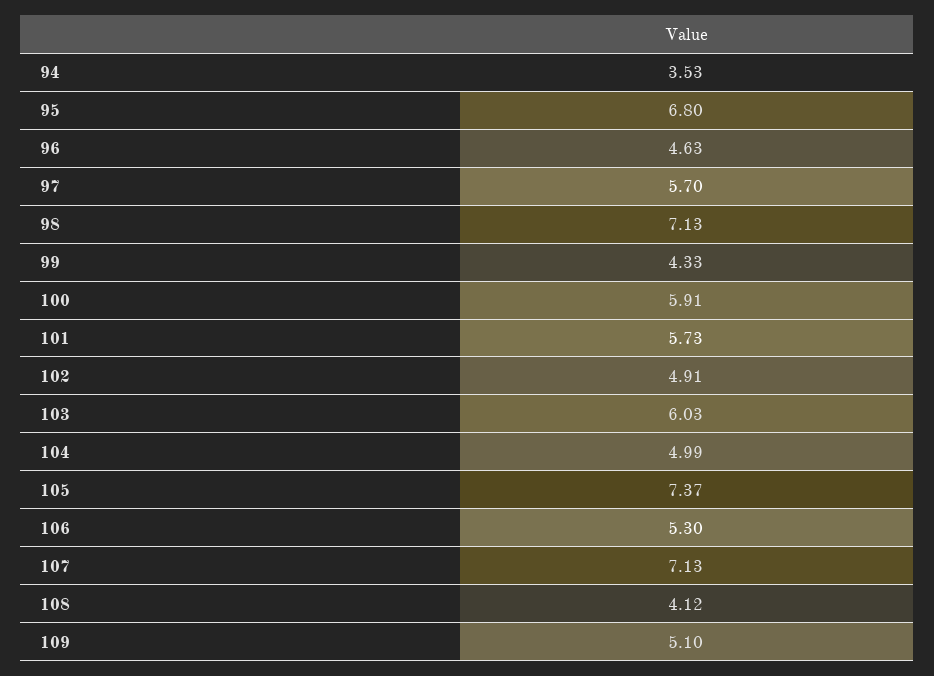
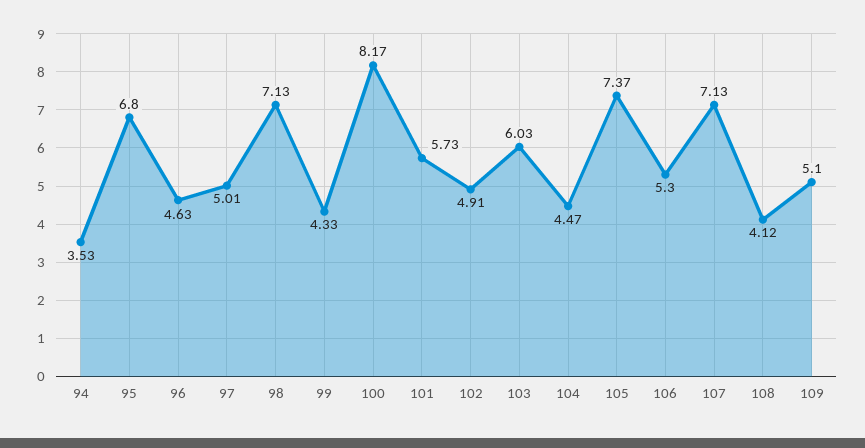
  {
    "94": 3.53,
    "95": 6.8,
    "96": 4.63,
-   "97": 5.7,
+   "97": 5.01,
    "98": 7.13,
    "99": 4.33,
-   "100": 5.91,
+   "100": 8.17,
    "101": 5.73,
    "102": 4.91,
    "103": 6.03,
-   "104": 4.99,
+   "104": 4.47,
    "105": 7.37,
    "106": 5.3,
    "107": 7.13,
    "108": 4.12,
    "109": 5.1
  }

